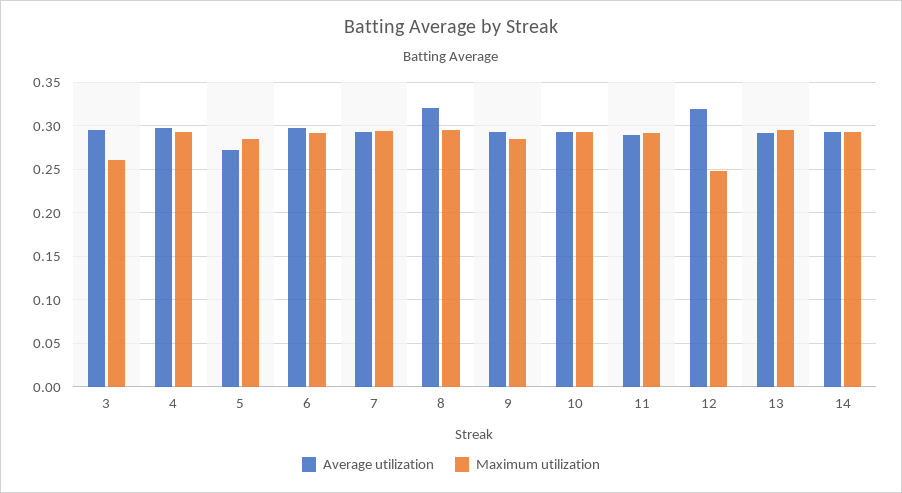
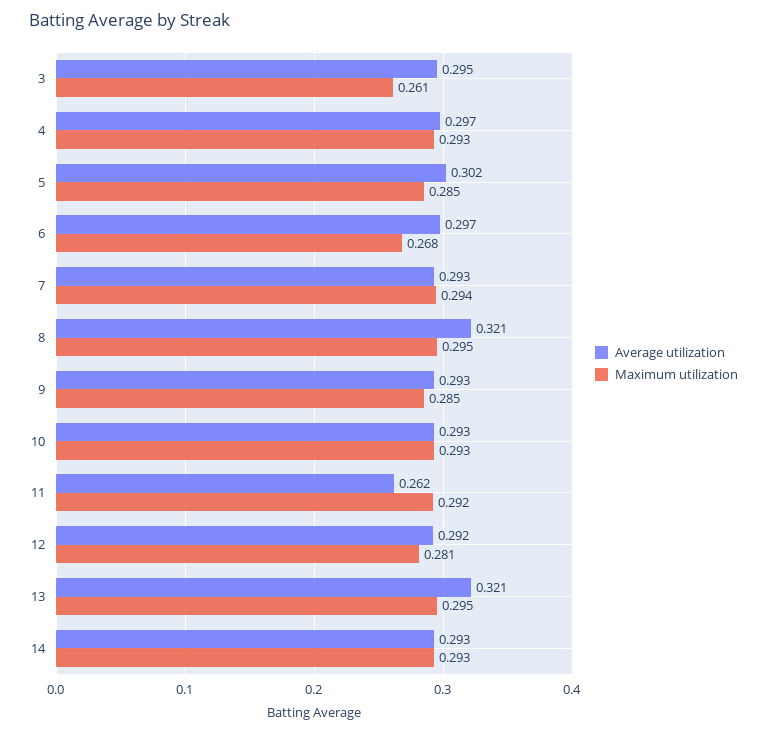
  {
    "Average utilization": {
      "3": 0.295,
      "4": 0.297,
-     "5": 0.27,
+     "5": 0.302,
      "6": 0.297,
      "7": 0.293,
      "8": 0.321,
      "9": 0.293,
      "10": 0.293,
-     "11": 0.29,
+     "11": 0.262,
-     "12": 0.32,
+     "12": 0.292,
-     "13": 0.29,
+     "13": 0.321,
      "14": 0.293
    },
    "Maximum utilization": {
      "3": 0.261,
      "4": 0.293,
      "5": 0.285,
-     "6": 0.29,
+     "6": 0.268,
      "7": 0.294,
      "8": 0.295,
      "9": 0.285,
      "10": 0.293,
      "11": 0.292,
-     "12": 0.25,
+     "12": 0.281,
      "13": 0.295,
      "14": 0.293
    }
  }

